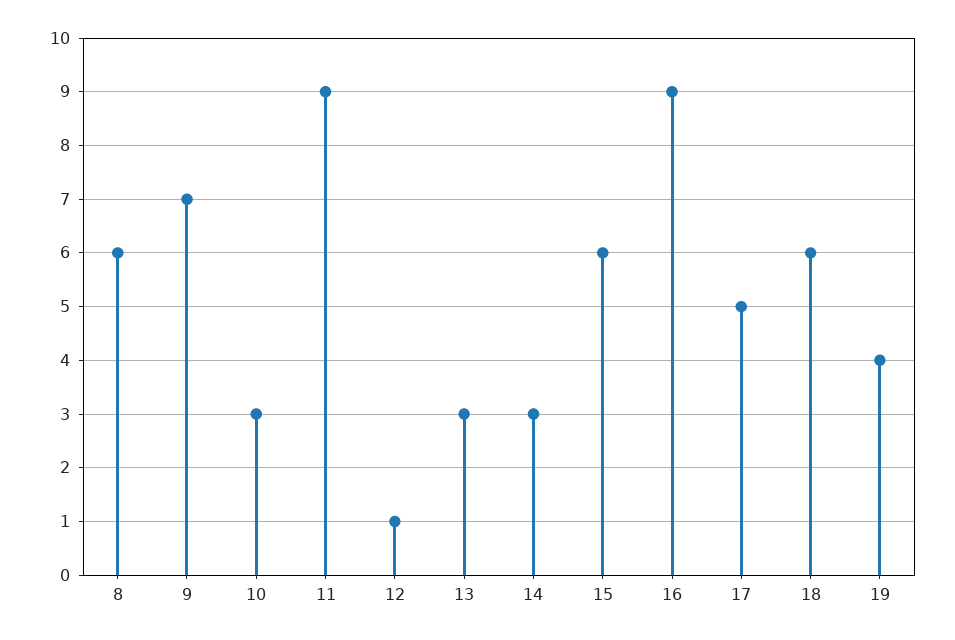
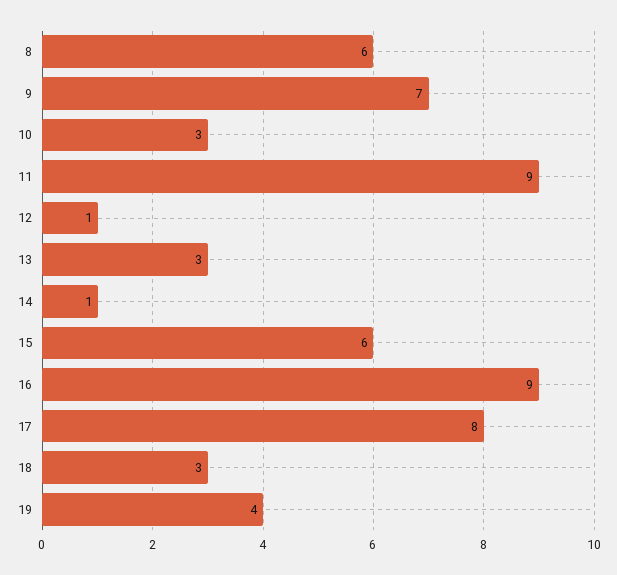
  {
    "8": 6,
    "9": 7,
    "10": 3,
    "11": 9,
    "12": 1,
    "13": 3,
-   "14": 3,
+   "14": 1,
    "15": 6,
    "16": 9,
-   "17": 5,
+   "17": 8,
-   "18": 6,
+   "18": 3,
    "19": 4
  }

